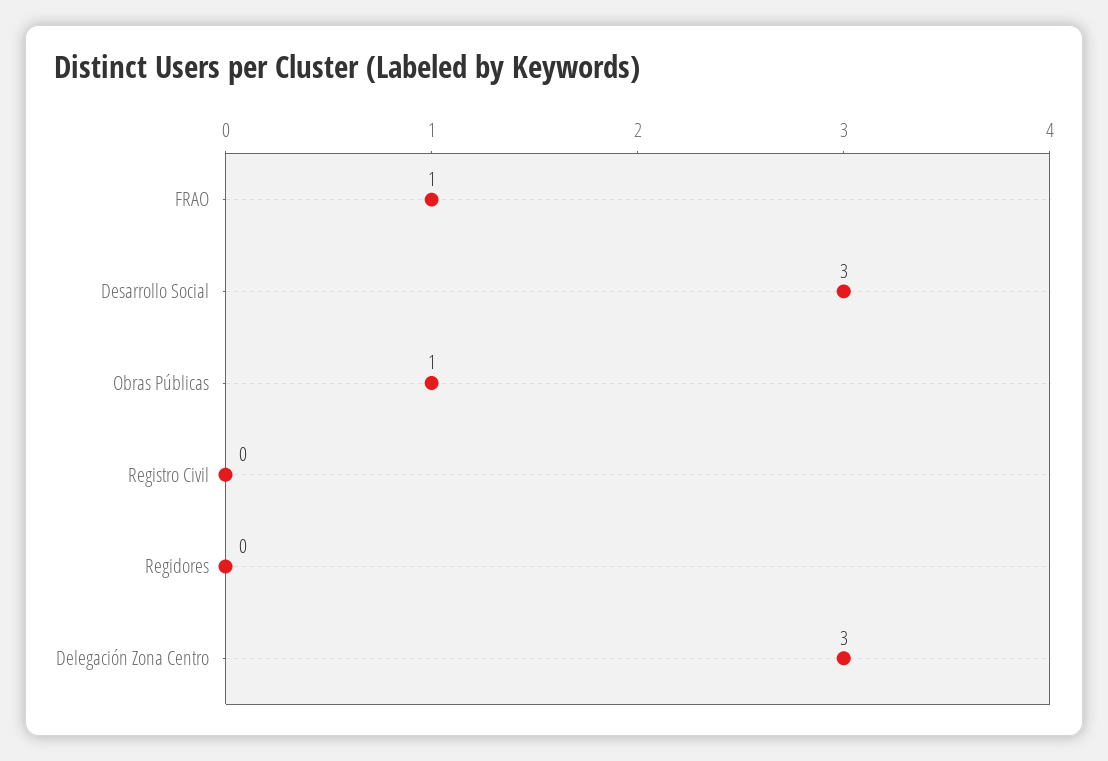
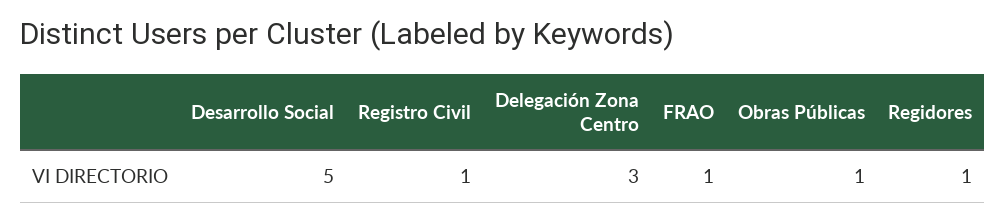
  {
    "FRAO": 1,
-   "Desarrollo Social": 3,
+   "Desarrollo Social": 5,
    "Obras Públicas": 1,
-   "Registro Civil": 0,
+   "Registro Civil": 1,
-   "Regidores": 0,
+   "Regidores": 1,
    "Delegación Zona Centro": 3
  }

